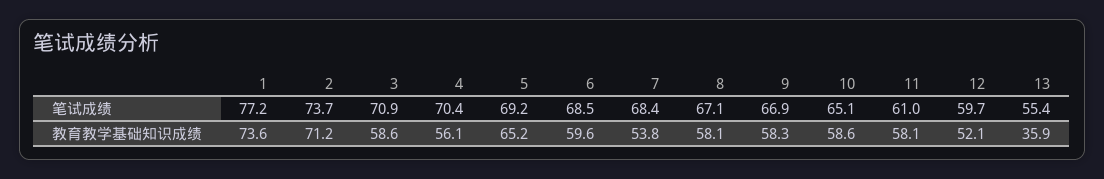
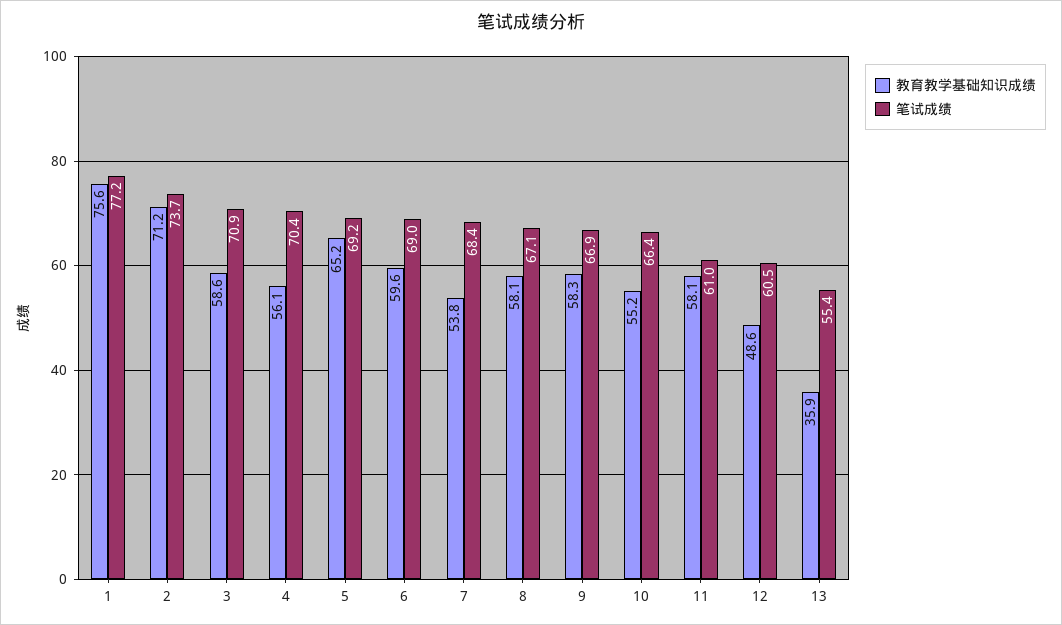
  {
    "笔试成绩": {
      "1": 77.2,
      "2": 73.7,
      "3": 70.9,
      "4": 70.4,
      "5": 69.2,
-     "6": 68.5,
+     "6": 69,
      "7": 68.4,
      "8": 67.1,
      "9": 66.9,
-     "10": 65.1,
+     "10": 66.4,
      "11": 61,
-     "12": 59.7,
+     "12": 60.5,
      "13": 55.4
    },
    "教育教学基础知识成绩": {
-     "1": 73.6,
+     "1": 75.6,
      "2": 71.2,
      "3": 58.6,
      "4": 56.1,
      "5": 65.2,
      "6": 59.6,
      "7": 53.8,
      "8": 58.1,
      "9": 58.3,
-     "10": 58.6,
+     "10": 55.2,
      "11": 58.1,
-     "12": 52.1,
+     "12": 48.6,
      "13": 35.9
    }
  }

